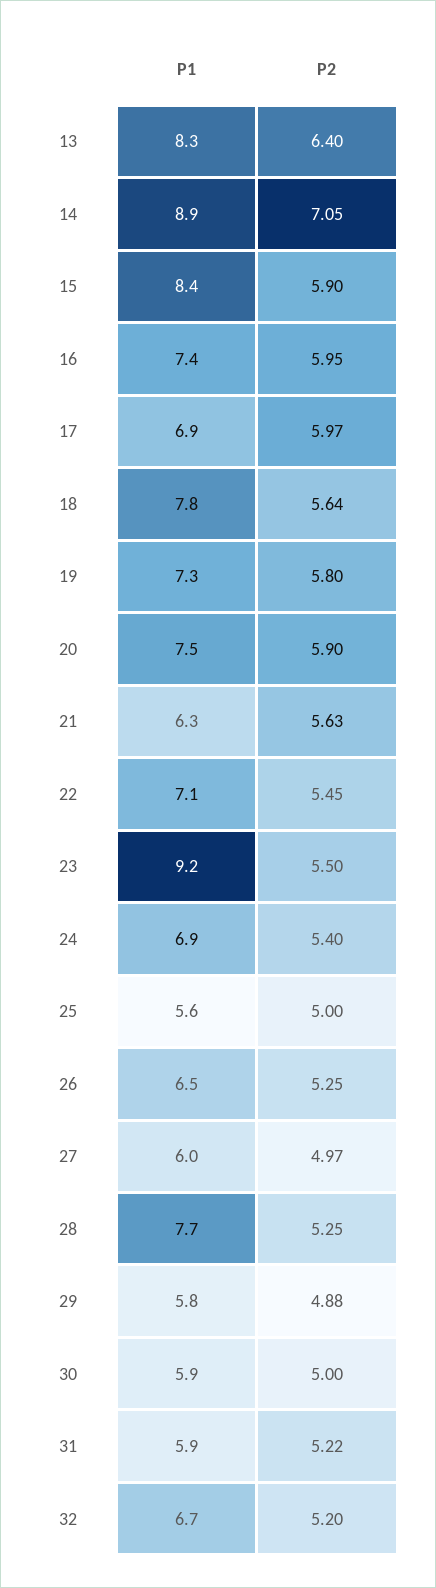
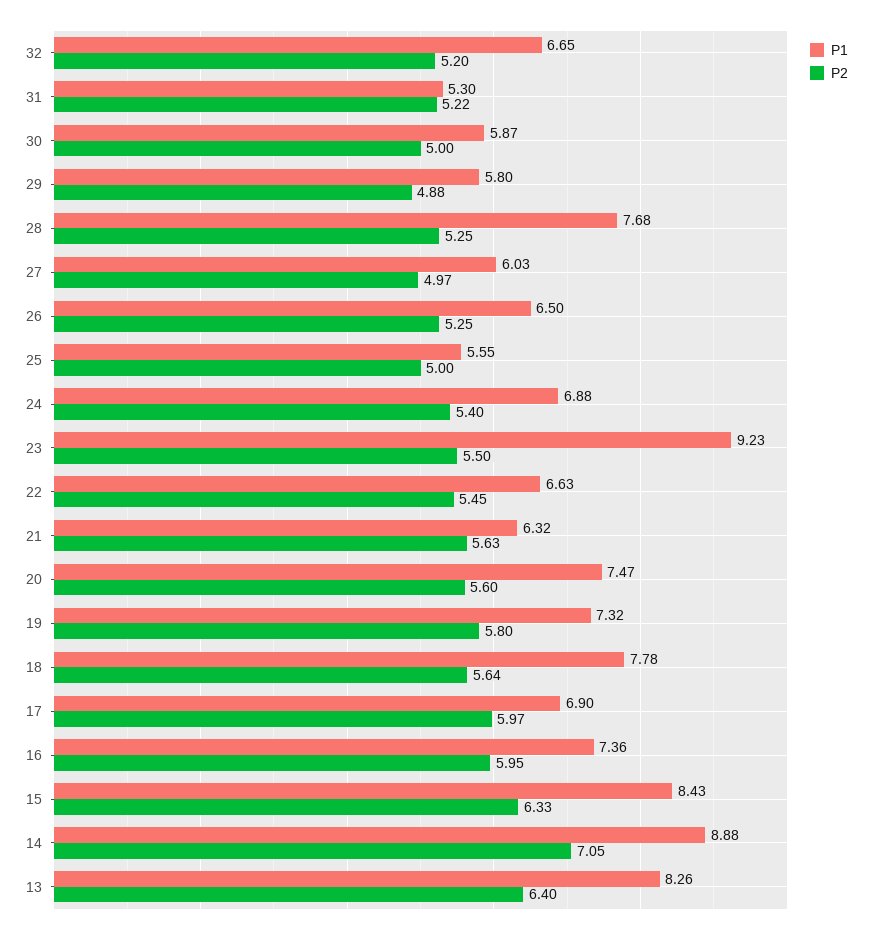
  {
    "P1": {
      "13": 8.26,
      "14": 8.88,
      "15": 8.43,
      "16": 7.36,
      "17": 6.9,
      "18": 7.78,
      "19": 7.32,
      "20": 7.47,
      "21": 6.32,
-     "22": 7.1,
+     "22": 6.63,
      "23": 9.23,
      "24": 6.88,
      "25": 5.55,
      "26": 6.5,
      "27": 6.03,
      "28": 7.68,
      "29": 5.8,
      "30": 5.87,
-     "31": 5.9,
+     "31": 5.3,
      "32": 6.65
    },
    "P2": {
      "13": 6.4,
      "14": 7.05,
-     "15": 5.9,
+     "15": 6.33,
      "16": 5.95,
      "17": 5.97,
      "18": 5.64,
      "19": 5.8,
-     "20": 5.9,
+     "20": 5.6,
      "21": 5.63,
      "22": 5.45,
      "23": 5.5,
      "24": 5.4,
      "25": 5,
      "26": 5.25,
      "27": 4.97,
      "28": 5.25,
      "29": 4.88,
      "30": 5,
      "31": 5.22,
      "32": 5.2
    }
  }

